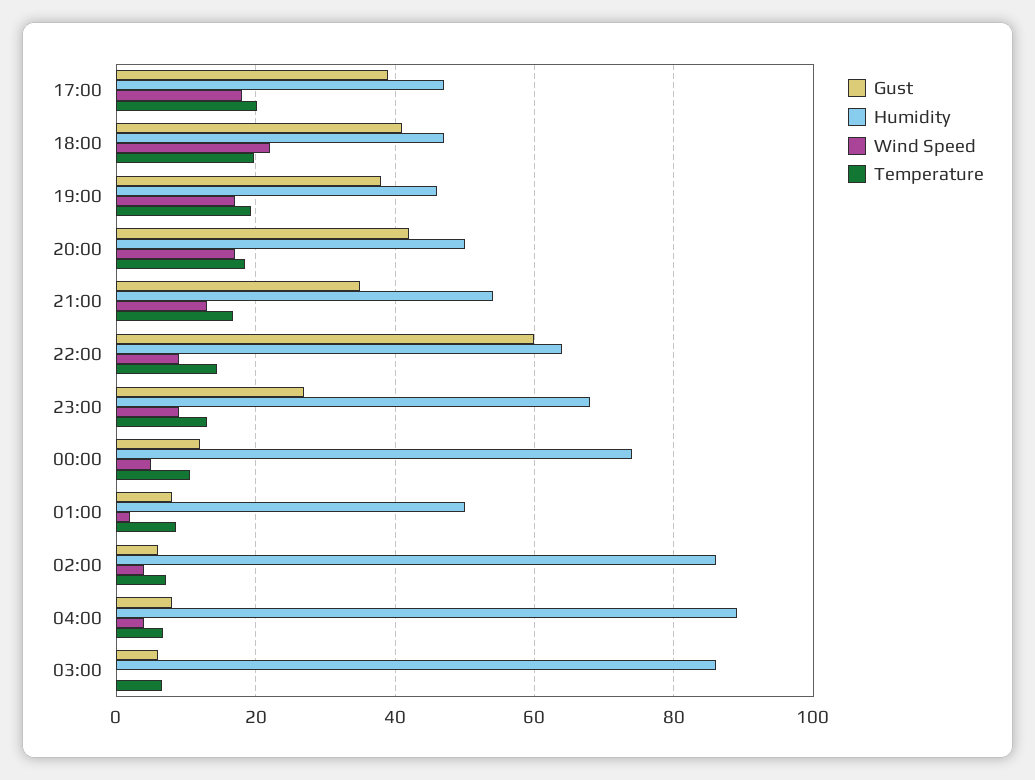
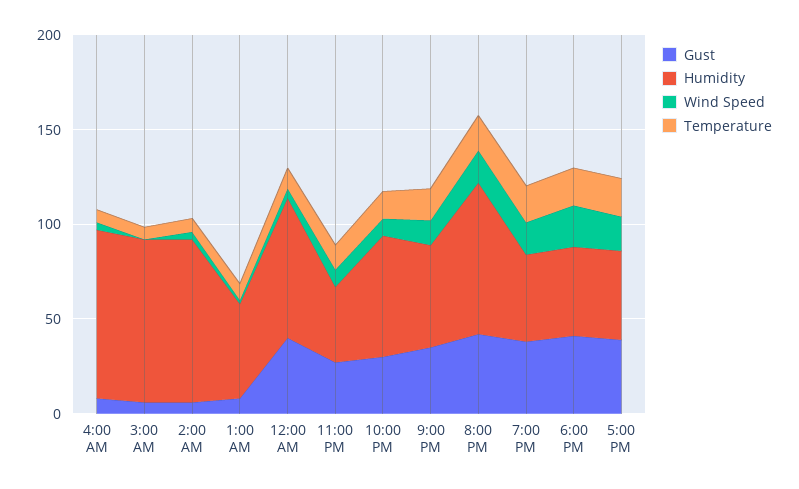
  {
    "Gust": {
      "17:00": 40,
      "18:00": 42,
      "19:00": 38,
      "20:00": 42,
      "21:00": 36,
-     "22:00": 60,
+     "22:00": 30,
      "23:00": 28,
-     "00:00": 12,
+     "00:00": 40,
      "01:00": 8,
      "02:00": 6,
      "04:00": 8,
      "03:00": 6
    },
    "Humidity": {
      "17:00": 48,
      "18:00": 48,
      "19:00": 46,
-     "20:00": 50,
+     "20:00": 80,
      "21:00": 54,
      "22:00": 64,
-     "23:00": 68,
+     "23:00": 40,
      "00:00": 74,
      "01:00": 50,
      "02:00": 86,
      "04:00": 90,
      "03:00": 86
    },
    "Wind Speed": {
      "17:00": 18,
      "18:00": 22,
      "19:00": 18,
      "20:00": 18,
      "21:00": 14,
      "22:00": 10,
      "23:00": 10,
      "00:00": 6,
      "01:00": 2,
      "02:00": 4,
      "04:00": 4,
      "03:00": 0
    },
    "Temperature": {
      "17:00": 20,
      "18:00": 20,
      "19:00": 20,
      "20:00": 18,
      "21:00": 16,
      "22:00": 14,
      "23:00": 14,
      "00:00": 10,
      "01:00": 8,
      "02:00": 8,
      "04:00": 6,
      "03:00": 6
    }
  }

